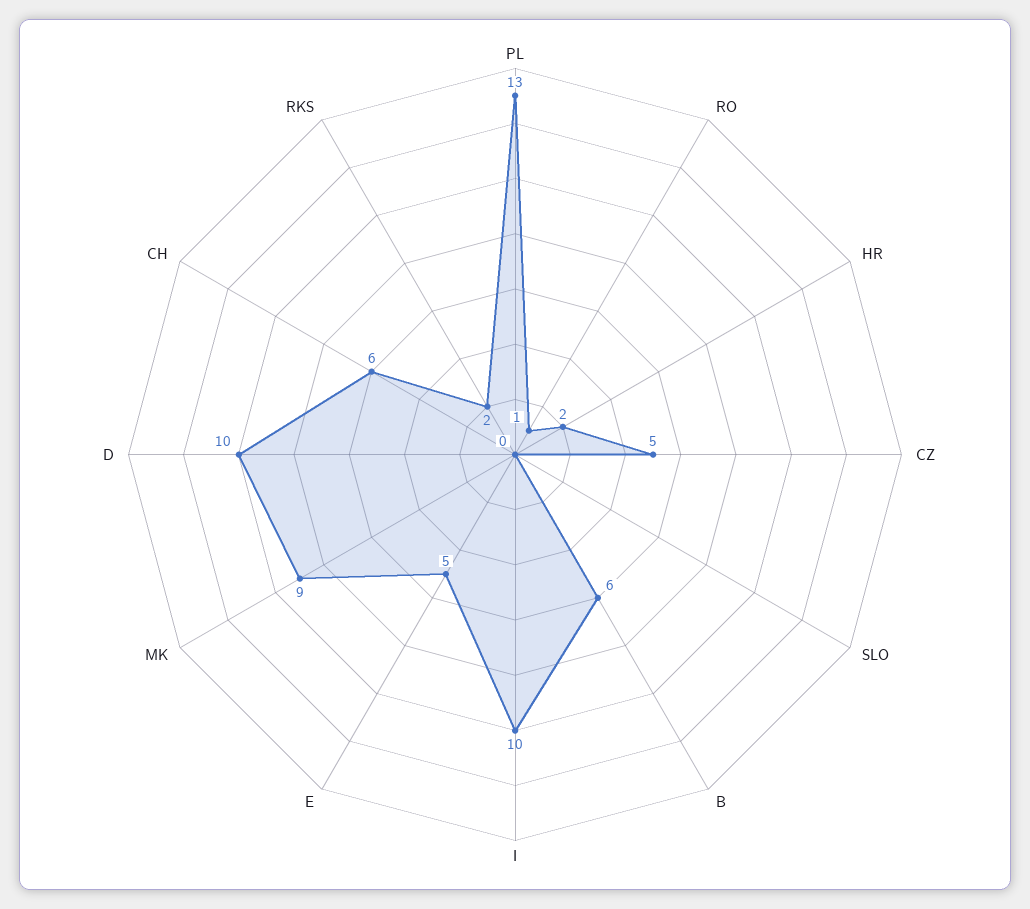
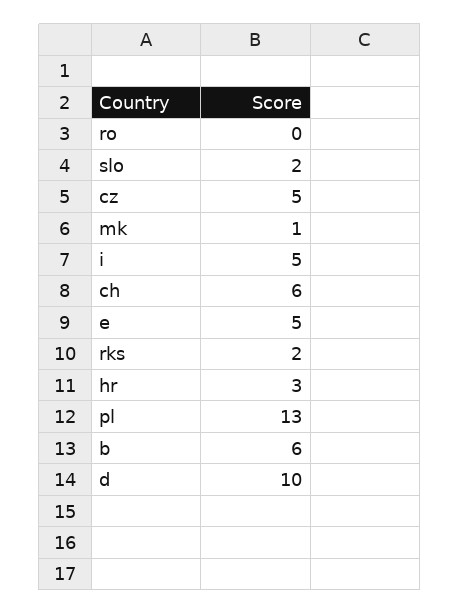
  {
    "PL": 13,
-   "RO": 1,
+   "RO": 0,
-   "HR": 2,
+   "HR": 3,
    "CZ": 5,
-   "SLO": 0,
+   "SLO": 2,
    "B": 6,
-   "I": 10,
+   "I": 5,
    "E": 5,
-   "MK": 9,
+   "MK": 1,
    "D": 10,
    "CH": 6,
    "RKS": 2
  }

